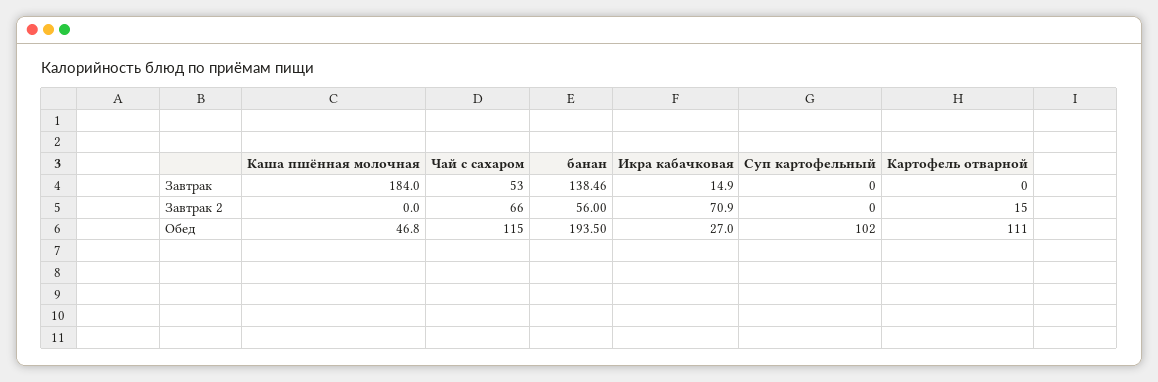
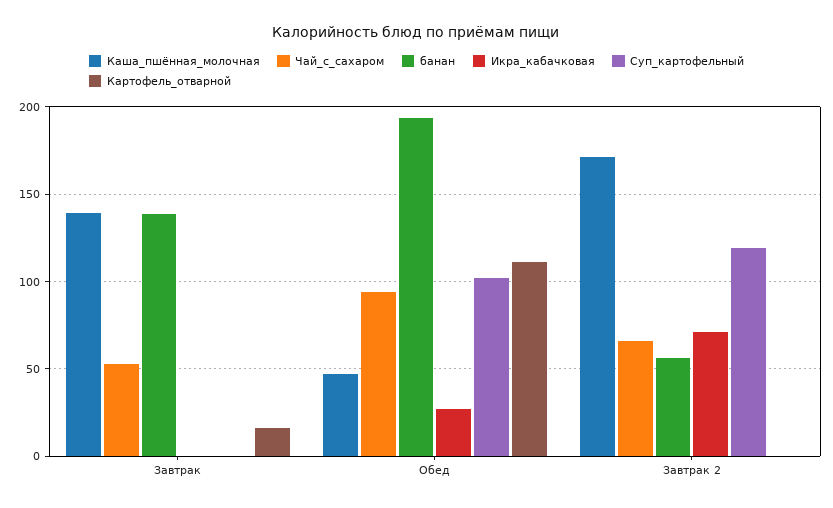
  {
    "Каша пшённая молочная": {
-     "Завтрак": 184,
+     "Завтрак": 140,
-     "Завтрак 2": 0,
+     "Завтрак 2": 170,
      "Обед": 46.8
    },
    "Чай с сахаром": {
      "Завтрак": 53,
      "Завтрак 2": 66,
-     "Обед": 115
+     "Обед": 95
    },
    "банан": {
      "Завтрак": 138.46,
      "Завтрак 2": 56,
      "Обед": 193.5
    },
    "Икра кабачковая": {
-     "Завтрак": 14.9,
+     "Завтрак": 0,
      "Завтрак 2": 70.9,
      "Обед": 27
    },
    "Суп картофельный": {
      "Завтрак": 0,
-     "Завтрак 2": 0,
+     "Завтрак 2": 120,
      "Обед": 102
    },
    "Картофель отварной": {
-     "Завтрак": 0,
+     "Завтрак": 15,
-     "Завтрак 2": 15,
+     "Завтрак 2": 0,
      "Обед": 111
    }
  }

